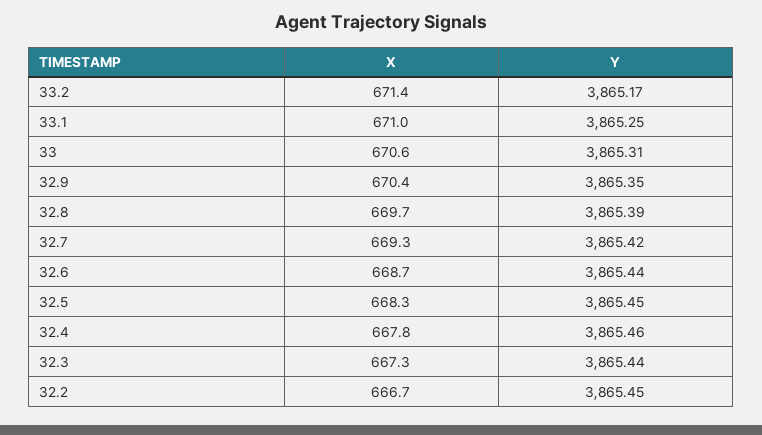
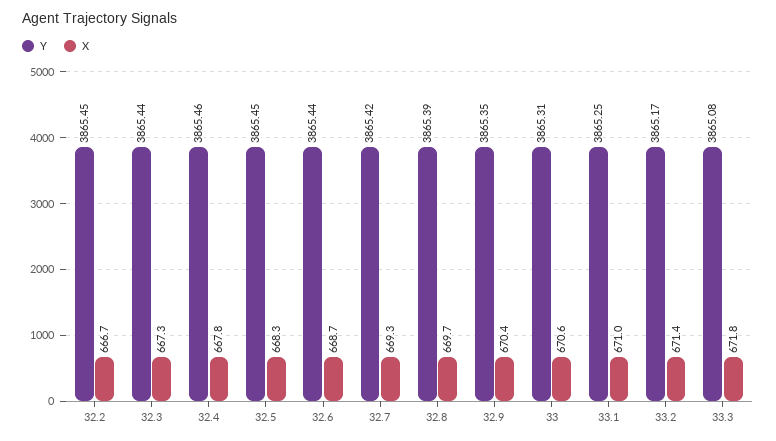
  {
    "X": {
      "33.2": 671.4,
      "33.1": 671,
      "33": 670.6,
      "32.9": 670.4,
      "32.8": 669.7,
      "32.7": 669.3,
      "32.6": 668.7,
      "32.5": 668.3,
      "32.4": 667.8,
      "32.3": 667.3,
-     "32.2": 666.7
+     "32.2": 666.7,
+     "33.3": 671.8
    },
    "Y": {
      "33.2": 3865.17,
      "33.1": 3865.25,
      "33": 3865.31,
      "32.9": 3865.35,
      "32.8": 3865.39,
      "32.7": 3865.42,
      "32.6": 3865.44,
      "32.5": 3865.45,
      "32.4": 3865.46,
      "32.3": 3865.44,
-     "32.2": 3865.45
+     "32.2": 3865.45,
+     "33.3": 3865.08
    }
  }

